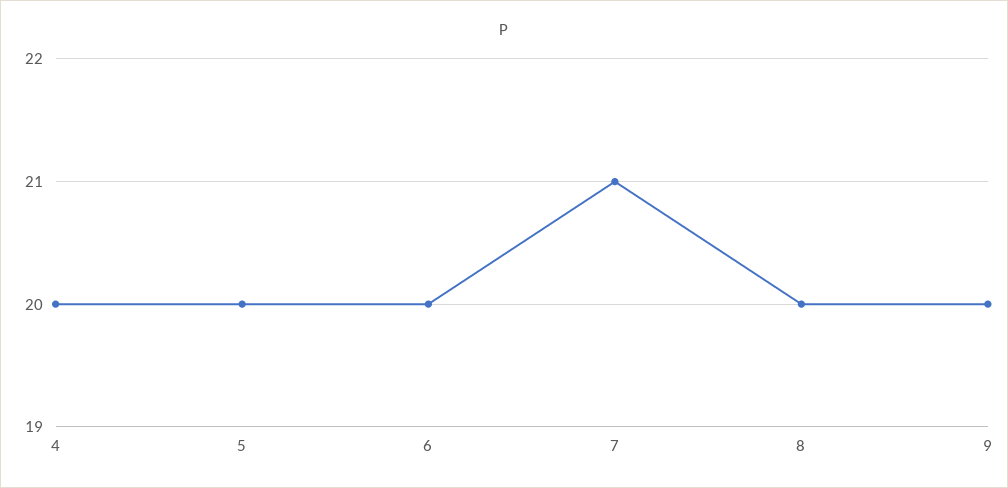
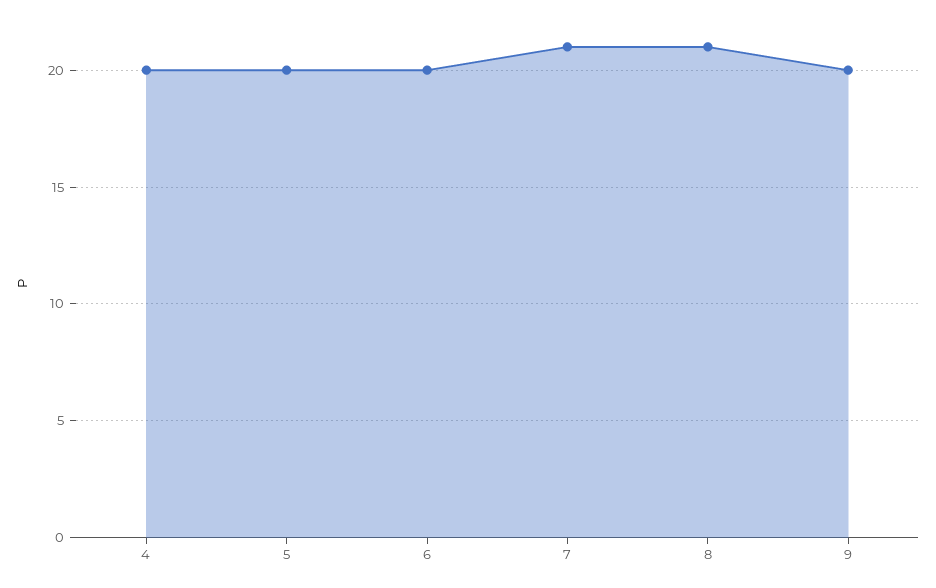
  {
    "4": 20,
    "5": 20,
    "6": 20,
    "7": 21,
-   "8": 20,
+   "8": 21,
    "9": 20
  }

